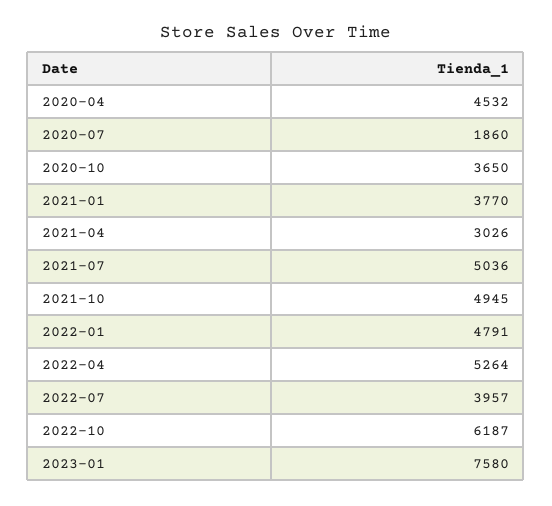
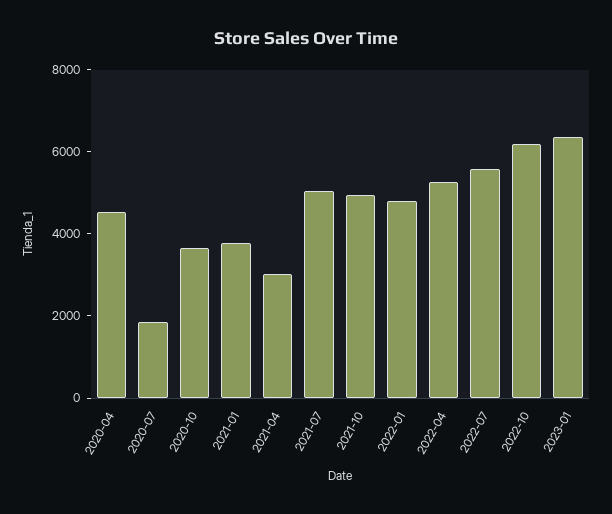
  {
    "2020-04": 4532,
    "2020-07": 1860,
    "2020-10": 3650,
    "2021-01": 3770,
    "2021-04": 3026,
    "2021-07": 5036,
    "2021-10": 4945,
    "2022-01": 4791,
    "2022-04": 5264,
-   "2022-07": 3957,
+   "2022-07": 5500,
    "2022-10": 6187,
-   "2023-01": 7580
+   "2023-01": 6500
  }

